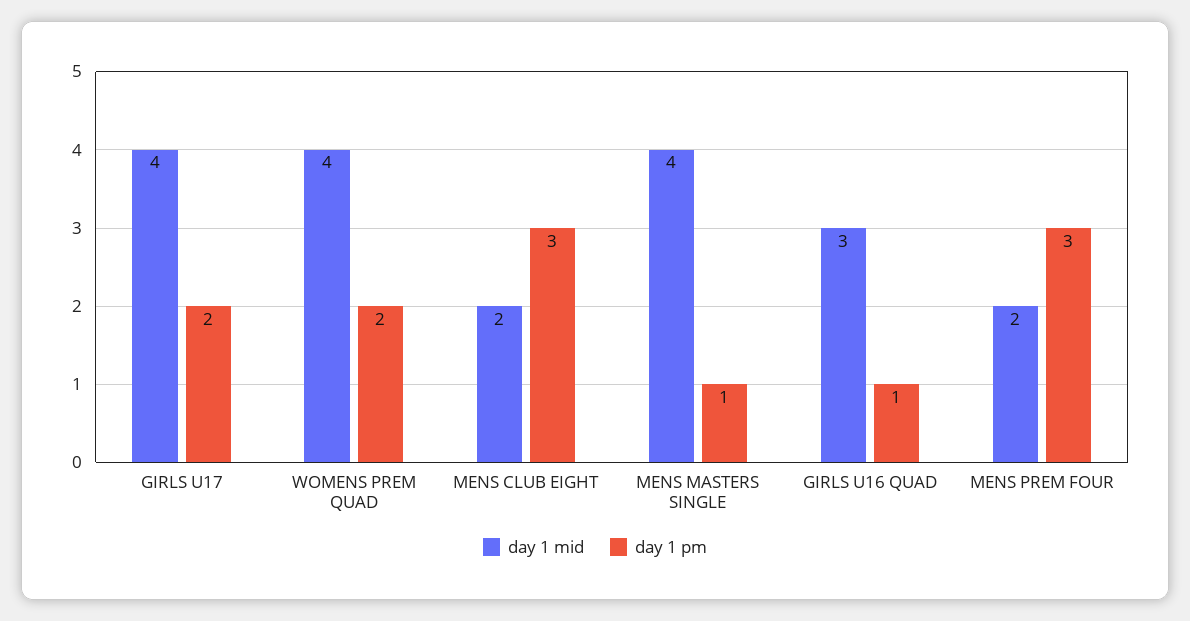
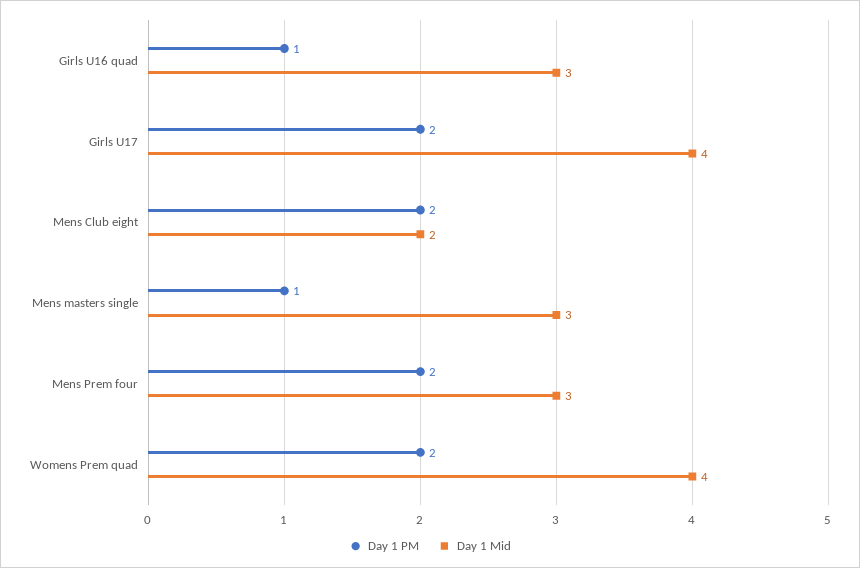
  {
    "day 1 mid": {
      "GIRLS U17": 4,
      "WOMENS PREM QUAD": 4,
      "MENS CLUB EIGHT": 2,
-     "MENS MASTERS SINGLE": 4,
+     "MENS MASTERS SINGLE": 3,
      "GIRLS U16 QUAD": 3,
-     "MENS PREM FOUR": 2
+     "MENS PREM FOUR": 3
    },
    "day 1 pm": {
      "GIRLS U17": 2,
      "WOMENS PREM QUAD": 2,
-     "MENS CLUB EIGHT": 3,
+     "MENS CLUB EIGHT": 2,
      "MENS MASTERS SINGLE": 1,
      "GIRLS U16 QUAD": 1,
-     "MENS PREM FOUR": 3
+     "MENS PREM FOUR": 2
    }
  }

